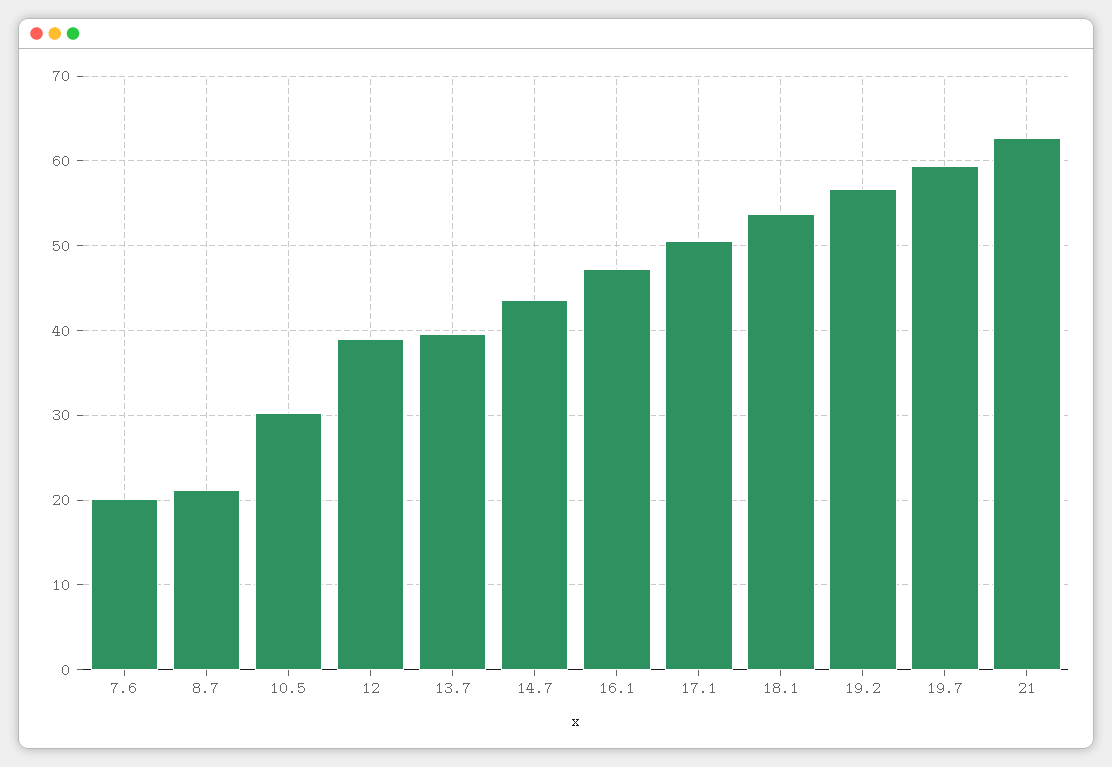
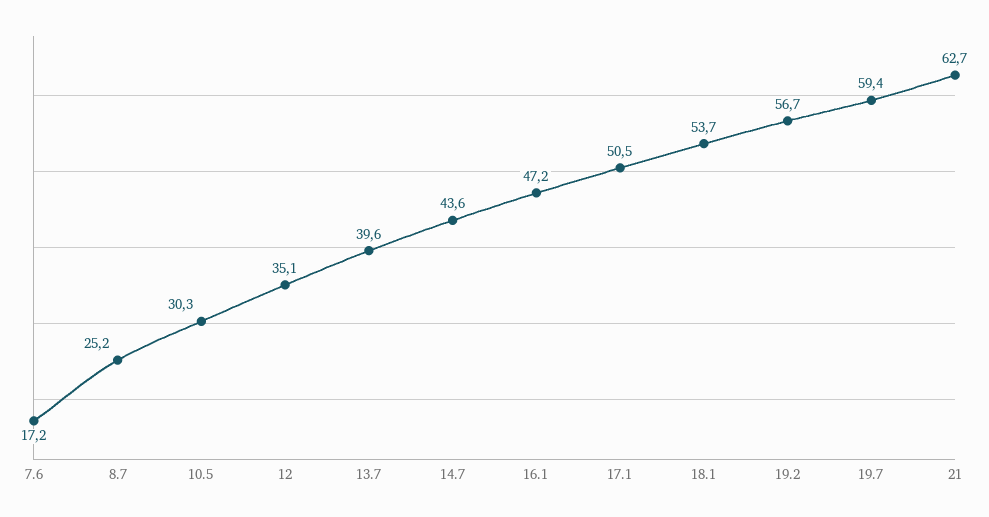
  {
-   "7.6": 20,
+   "7.6": 17.2,
-   "8.7": 21,
+   "8.7": 25.2,
    "10.5": 30.3,
-   "12": 39,
+   "12": 35.1,
    "13.7": 39.6,
    "14.7": 43.6,
    "16.1": 47.2,
    "17.1": 50.5,
    "18.1": 53.7,
    "19.2": 56.7,
    "19.7": 59.4,
    "21": 62.7
  }

